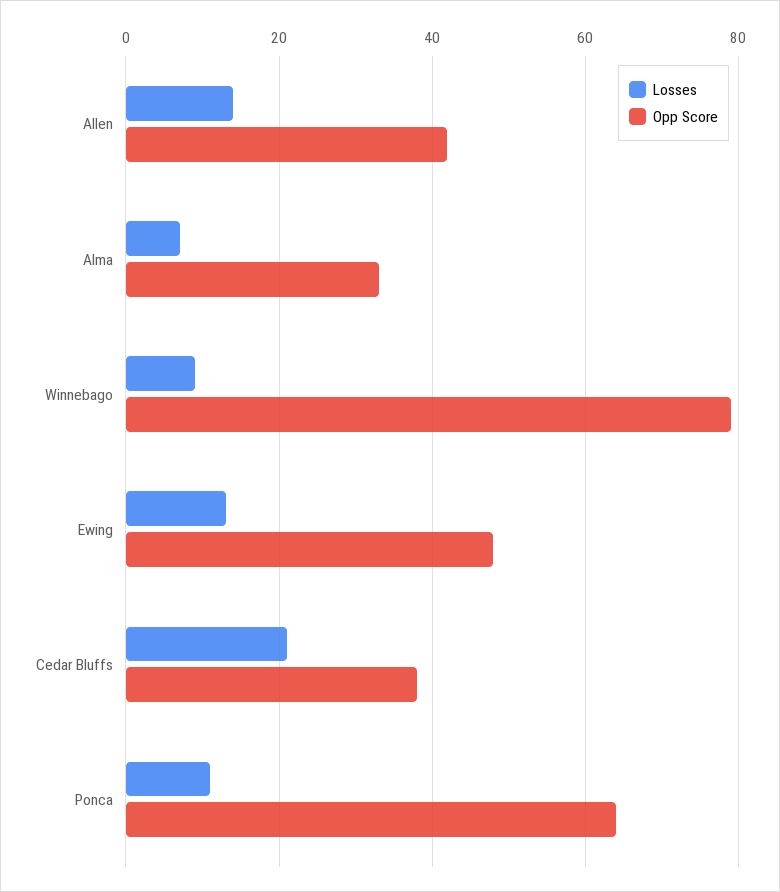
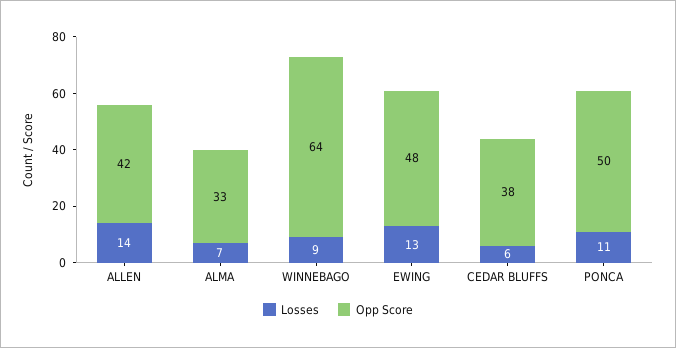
  {
    "Losses": {
      "Allen": 14,
      "Alma": 7,
      "Winnebago": 9,
      "Ewing": 13,
-     "Cedar Bluffs": 20,
+     "Cedar Bluffs": 6,
      "Ponca": 11
    },
    "Opp Score": {
      "Allen": 42,
      "Alma": 33,
-     "Winnebago": 80,
+     "Winnebago": 64,
      "Ewing": 48,
      "Cedar Bluffs": 38,
-     "Ponca": 65
+     "Ponca": 50
    }
  }

